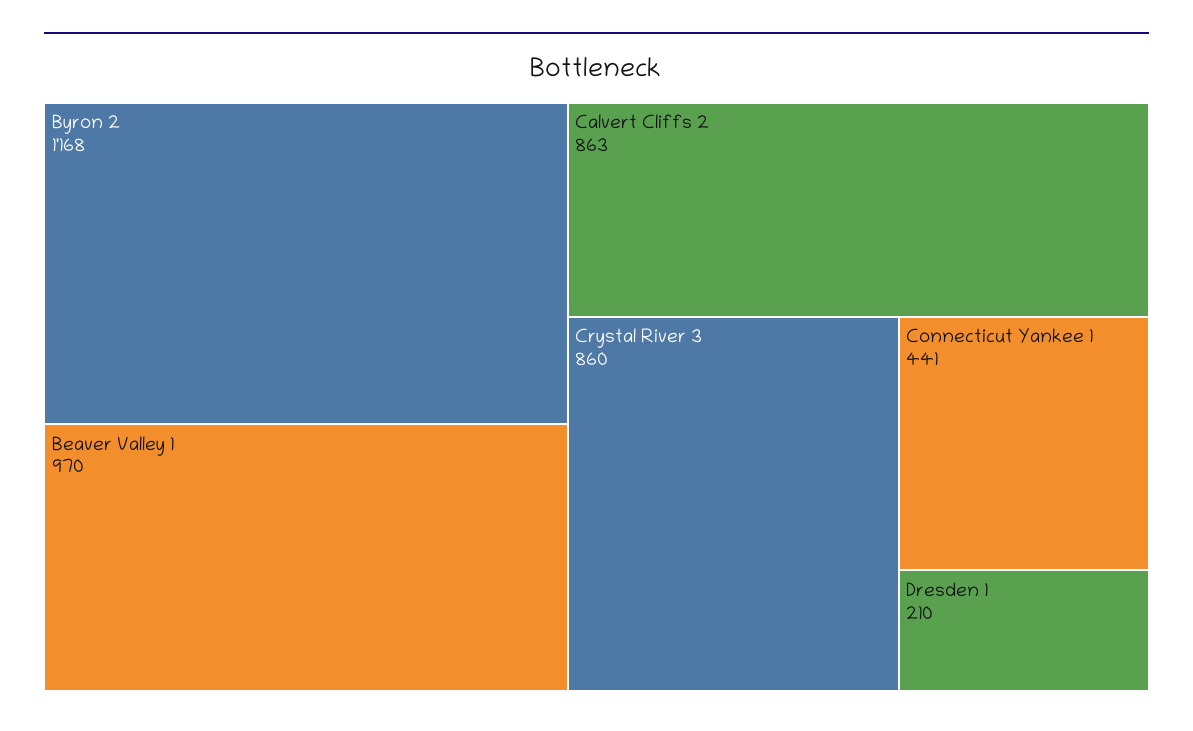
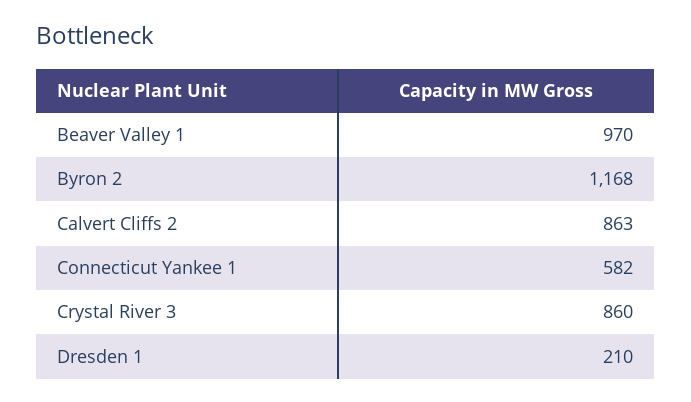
  {
    "Byron 2": 1168,
    "Beaver Valley 1": 970,
    "Calvert Cliffs 2": 863,
    "Crystal River 3": 860,
-   "Connecticut Yankee 1": 441,
+   "Connecticut Yankee 1": 582,
    "Dresden 1": 210
  }

